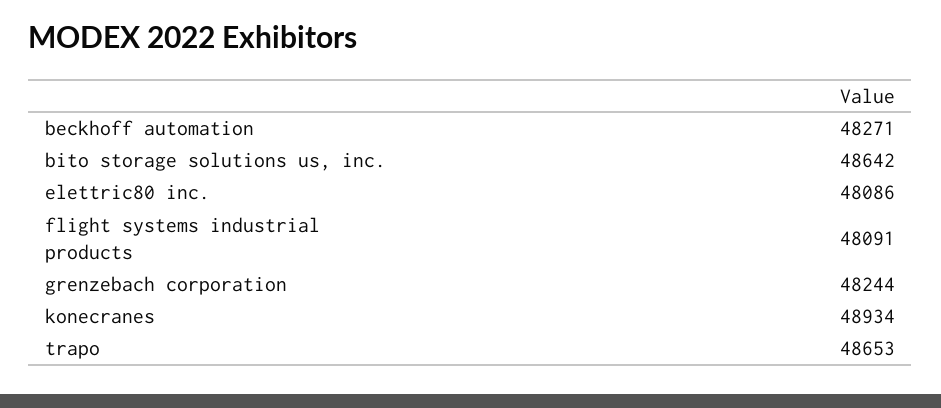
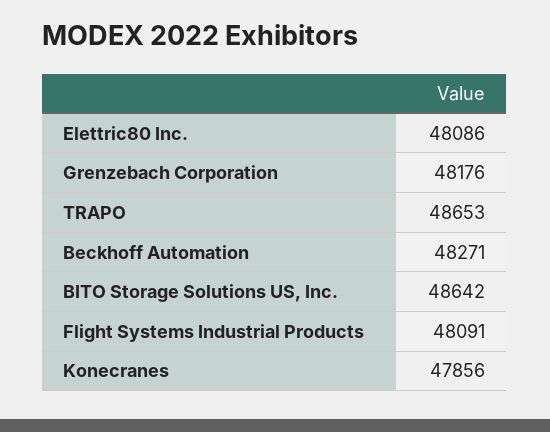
  {
    "beckhoff automation": 48271,
    "bito storage solutions us, inc.": 48642,
    "elettric80 inc.": 48086,
    "flight systems industrial products": 48091,
-   "grenzebach corporation": 48244,
+   "grenzebach corporation": 48176,
-   "konecranes": 48934,
+   "konecranes": 47856,
    "trapo": 48653
  }

